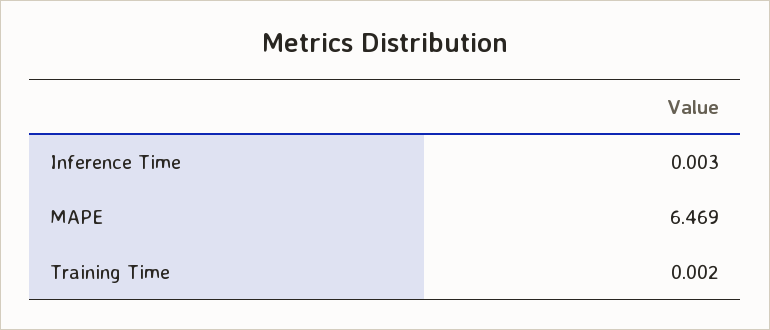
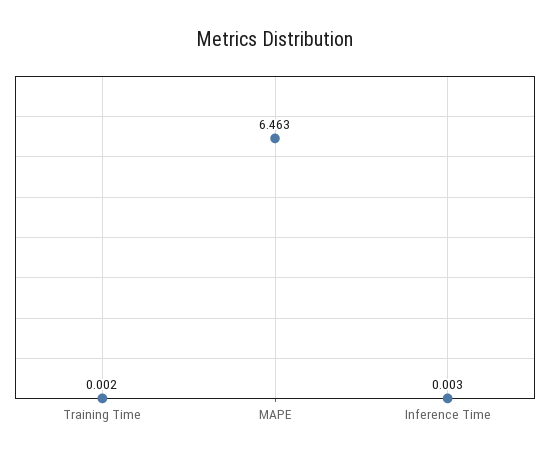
  {
    "Inference Time": 0.003,
-   "MAPE": 6.469,
+   "MAPE": 6.463,
    "Training Time": 0.002
  }

